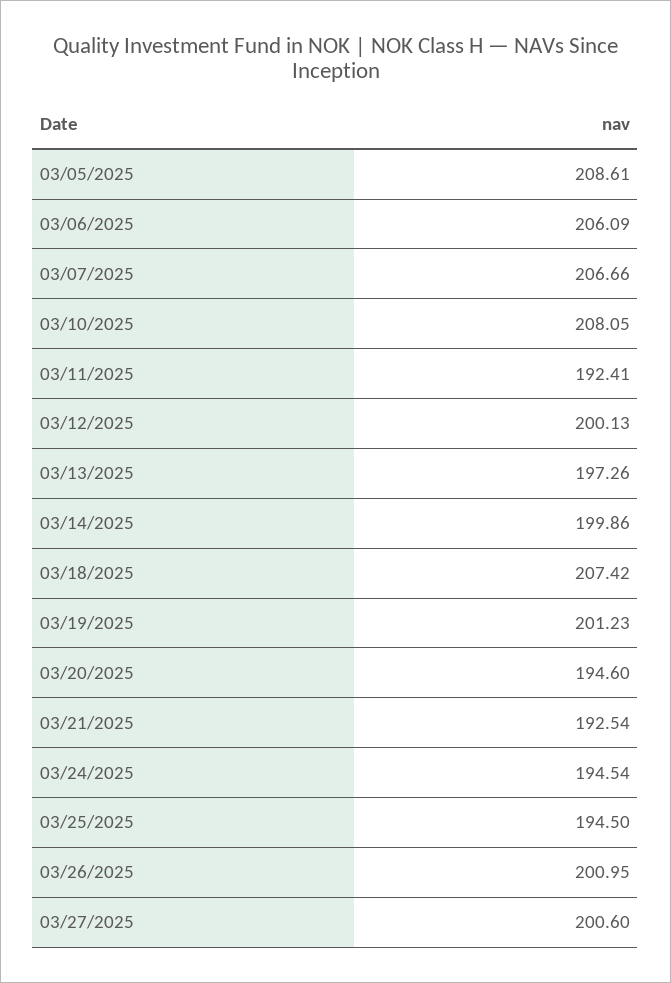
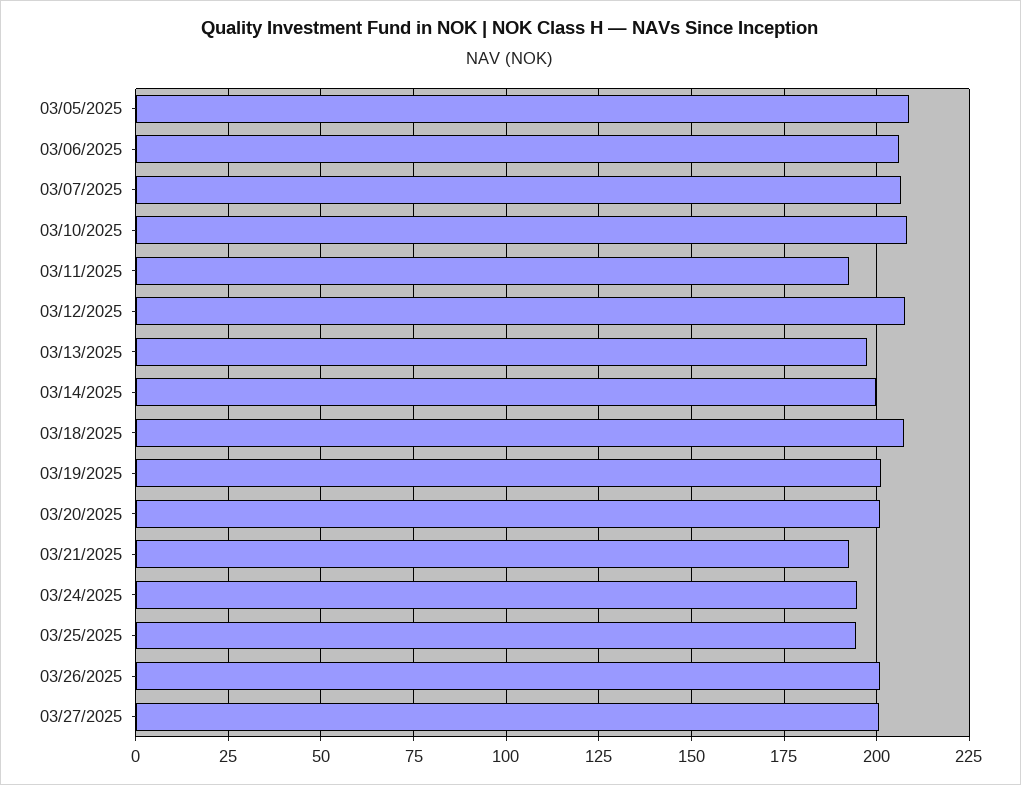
  {
    "03/05/2025": 208.61,
    "03/06/2025": 206.09,
    "03/07/2025": 206.66,
    "03/10/2025": 208.05,
    "03/11/2025": 192.41,
-   "03/12/2025": 200.13,
+   "03/12/2025": 207.5,
    "03/13/2025": 197.26,
    "03/14/2025": 199.86,
    "03/18/2025": 207.42,
    "03/19/2025": 201.23,
-   "03/20/2025": 194.6,
+   "03/20/2025": 200,
    "03/21/2025": 192.54,
    "03/24/2025": 194.54,
    "03/25/2025": 194.5,
    "03/26/2025": 200.95,
    "03/27/2025": 200.6
  }

